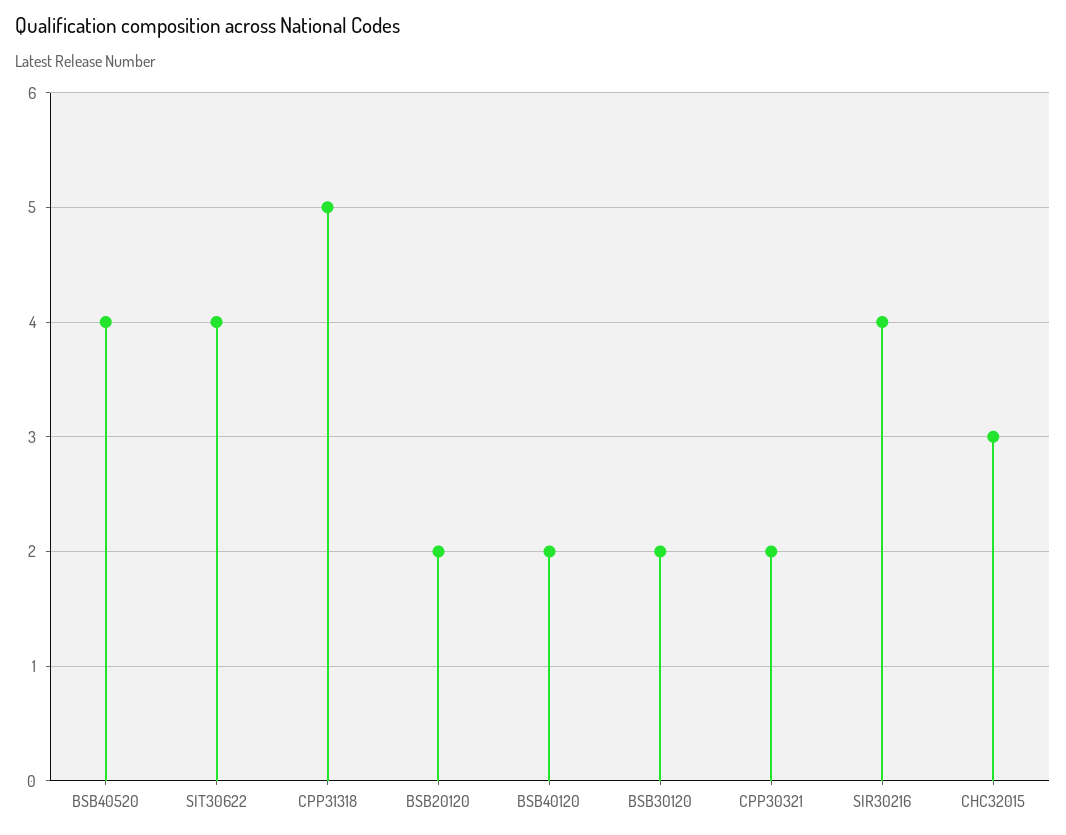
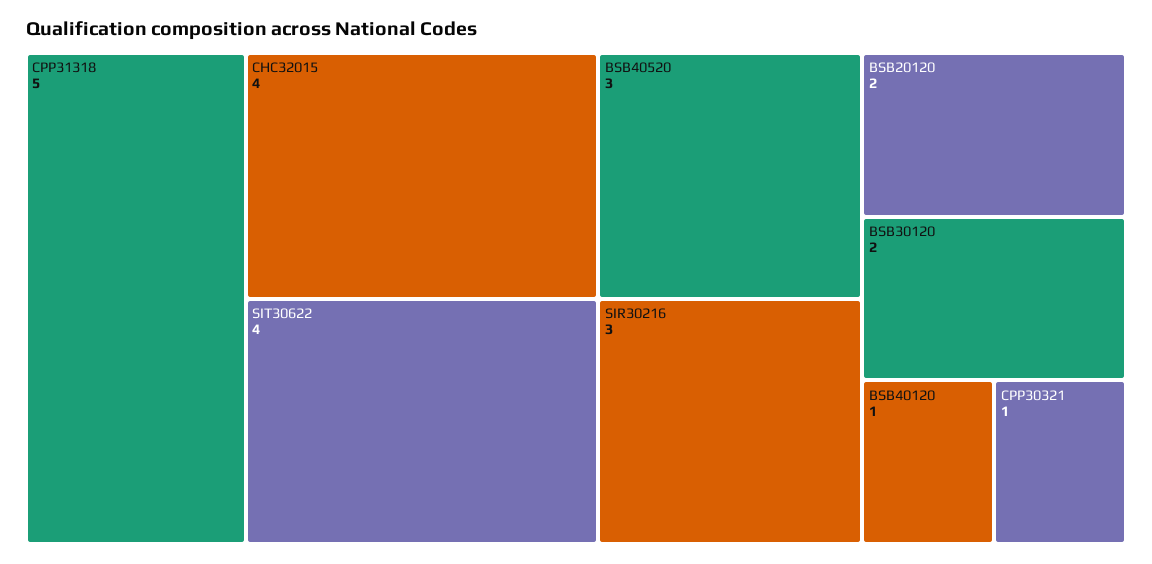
  {
-   "BSB40520": 4,
+   "BSB40520": 3,
    "SIT30622": 4,
    "CPP31318": 5,
    "BSB20120": 2,
-   "BSB40120": 2,
+   "BSB40120": 1,
    "BSB30120": 2,
-   "CPP30321": 2,
+   "CPP30321": 1,
-   "SIR30216": 4,
+   "SIR30216": 3,
-   "CHC32015": 3
+   "CHC32015": 4
  }

